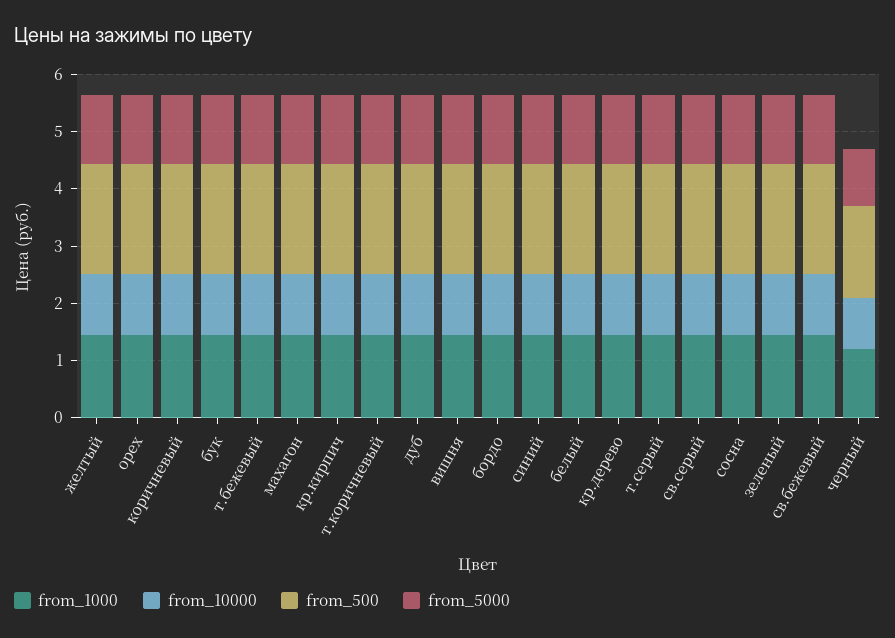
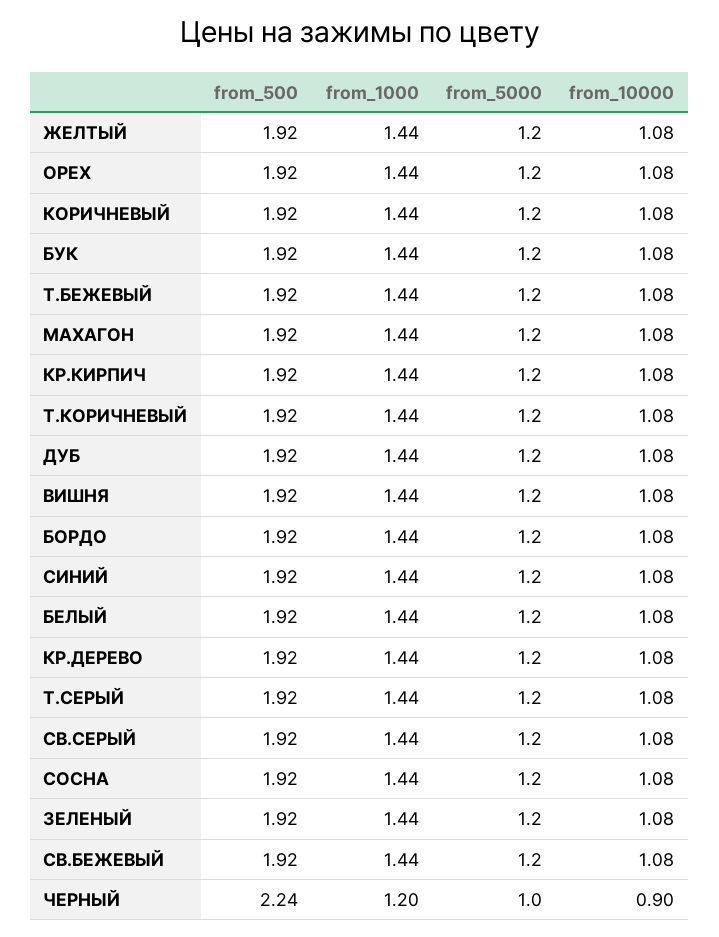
  {
    "from_1000": {
      "желтый": 1.44,
      "орех": 1.44,
      "коричневый": 1.44,
      "бук": 1.44,
      "т.бежевый": 1.44,
      "махагон": 1.44,
      "кр.кирпич": 1.44,
      "т.коричневый": 1.44,
      "дуб": 1.44,
      "вишня": 1.44,
      "бордо": 1.44,
      "синий": 1.44,
      "белый": 1.44,
      "кр.дерево": 1.44,
      "т.серый": 1.44,
      "св.серый": 1.44,
      "сосна": 1.44,
      "зеленый": 1.44,
      "св.бежевый": 1.44,
      "черный": 1.2
    },
    "from_10000": {
      "желтый": 1.08,
      "орех": 1.08,
      "коричневый": 1.08,
      "бук": 1.08,
      "т.бежевый": 1.08,
      "махагон": 1.08,
      "кр.кирпич": 1.08,
      "т.коричневый": 1.08,
      "дуб": 1.08,
      "вишня": 1.08,
      "бордо": 1.08,
      "синий": 1.08,
      "белый": 1.08,
      "кр.дерево": 1.08,
      "т.серый": 1.08,
      "св.серый": 1.08,
      "сосна": 1.08,
      "зеленый": 1.08,
      "св.бежевый": 1.08,
      "черный": 0.9
    },
    "from_500": {
      "желтый": 1.92,
      "орех": 1.92,
      "коричневый": 1.92,
      "бук": 1.92,
      "т.бежевый": 1.92,
      "махагон": 1.92,
      "кр.кирпич": 1.92,
      "т.коричневый": 1.92,
      "дуб": 1.92,
      "вишня": 1.92,
      "бордо": 1.92,
      "синий": 1.92,
      "белый": 1.92,
      "кр.дерево": 1.92,
      "т.серый": 1.92,
      "св.серый": 1.92,
      "сосна": 1.92,
      "зеленый": 1.92,
      "св.бежевый": 1.92,
-     "черный": 1.6
+     "черный": 2.24
    },
    "from_5000": {
      "желтый": 1.2,
      "орех": 1.2,
      "коричневый": 1.2,
      "бук": 1.2,
      "т.бежевый": 1.2,
      "махагон": 1.2,
      "кр.кирпич": 1.2,
      "т.коричневый": 1.2,
      "дуб": 1.2,
      "вишня": 1.2,
      "бордо": 1.2,
      "синий": 1.2,
      "белый": 1.2,
      "кр.дерево": 1.2,
      "т.серый": 1.2,
      "св.серый": 1.2,
      "сосна": 1.2,
      "зеленый": 1.2,
      "св.бежевый": 1.2,
      "черный": 1
    }
  }

